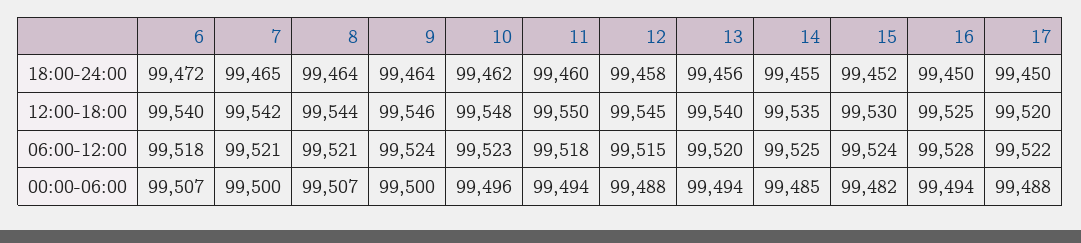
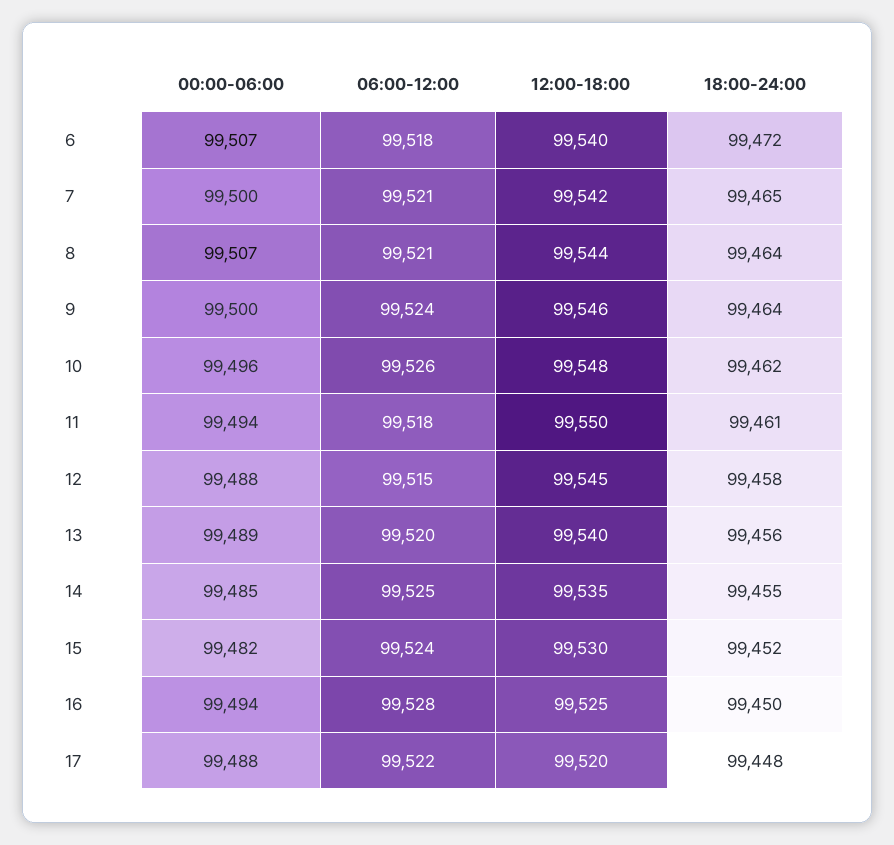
  {
    "6": {
      "18:00-24:00": 99472,
      "12:00-18:00": 99540,
      "06:00-12:00": 99518,
      "00:00-06:00": 99507
    },
    "7": {
      "18:00-24:00": 99465,
      "12:00-18:00": 99542,
      "06:00-12:00": 99521,
      "00:00-06:00": 99500
    },
    "8": {
      "18:00-24:00": 99464,
      "12:00-18:00": 99544,
      "06:00-12:00": 99521,
      "00:00-06:00": 99507
    },
    "9": {
      "18:00-24:00": 99464,
      "12:00-18:00": 99546,
      "06:00-12:00": 99524,
      "00:00-06:00": 99500
    },
    "10": {
      "18:00-24:00": 99462,
      "12:00-18:00": 99548,
-     "06:00-12:00": 99523,
+     "06:00-12:00": 99526,
      "00:00-06:00": 99496
    },
    "11": {
-     "18:00-24:00": 99460,
+     "18:00-24:00": 99461,
      "12:00-18:00": 99550,
      "06:00-12:00": 99518,
      "00:00-06:00": 99494
    },
    "12": {
      "18:00-24:00": 99458,
      "12:00-18:00": 99545,
      "06:00-12:00": 99515,
      "00:00-06:00": 99488
    },
    "13": {
      "18:00-24:00": 99456,
      "12:00-18:00": 99540,
      "06:00-12:00": 99520,
-     "00:00-06:00": 99494
+     "00:00-06:00": 99489
    },
    "14": {
      "18:00-24:00": 99455,
      "12:00-18:00": 99535,
      "06:00-12:00": 99525,
      "00:00-06:00": 99485
    },
    "15": {
      "18:00-24:00": 99452,
      "12:00-18:00": 99530,
      "06:00-12:00": 99524,
      "00:00-06:00": 99482
    },
    "16": {
      "18:00-24:00": 99450,
      "12:00-18:00": 99525,
      "06:00-12:00": 99528,
      "00:00-06:00": 99494
    },
    "17": {
-     "18:00-24:00": 99450,
+     "18:00-24:00": 99448,
      "12:00-18:00": 99520,
      "06:00-12:00": 99522,
      "00:00-06:00": 99488
    }
  }

